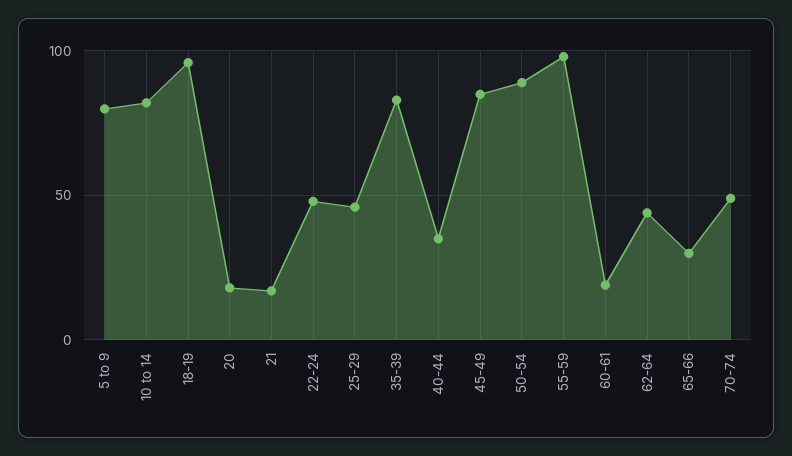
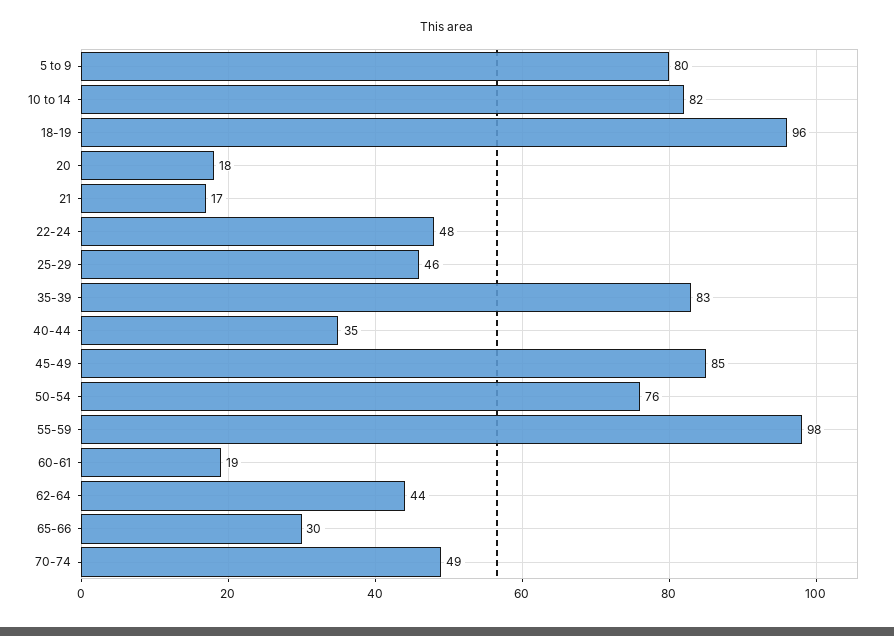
  {
    "5 to 9": 80,
    "10 to 14": 82,
    "18-19": 96,
    "20": 18,
    "21": 17,
    "22-24": 48,
    "25-29": 46,
    "35-39": 83,
    "40-44": 35,
    "45-49": 85,
-   "50-54": 90,
+   "50-54": 76,
    "55-59": 98,
    "60-61": 19,
    "62-64": 44,
    "65-66": 30,
    "70-74": 49
  }

